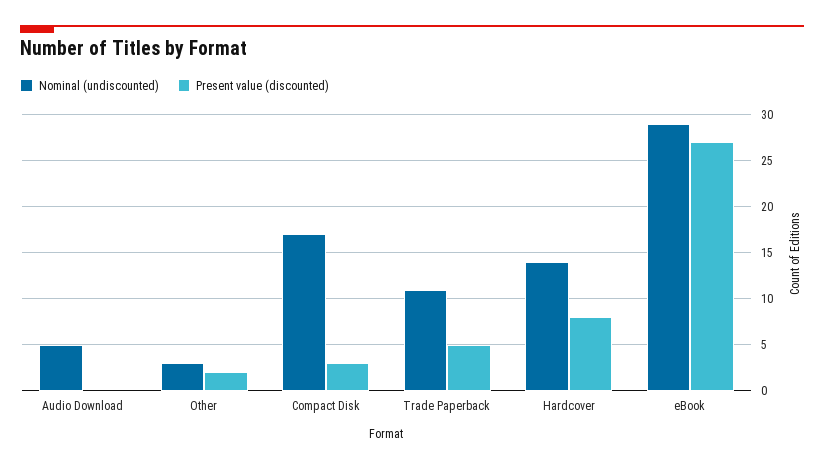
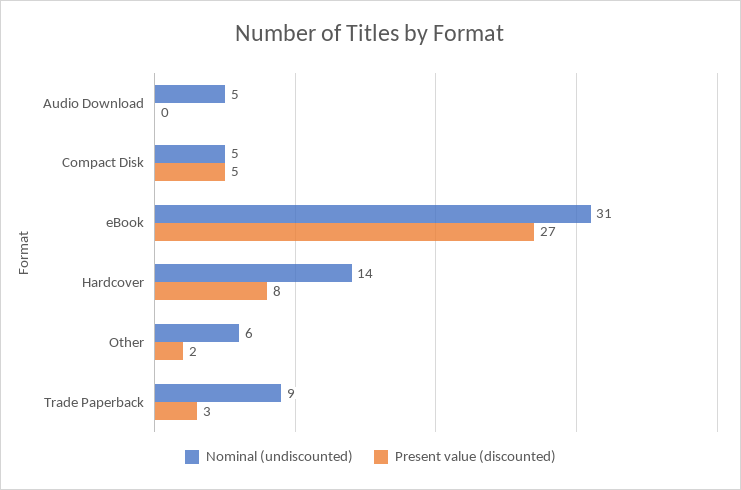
  {
    "Nominal (undiscounted)": {
      "Audio Download": 5,
-     "Other": 3,
+     "Other": 6,
-     "Compact Disk": 17,
+     "Compact Disk": 5,
-     "Trade Paperback": 11,
+     "Trade Paperback": 9,
      "Hardcover": 14,
-     "eBook": 29
+     "eBook": 31
    },
    "Present value (discounted)": {
      "Audio Download": 0,
      "Other": 2,
-     "Compact Disk": 3,
+     "Compact Disk": 5,
-     "Trade Paperback": 5,
+     "Trade Paperback": 3,
      "Hardcover": 8,
      "eBook": 27
    }
  }

